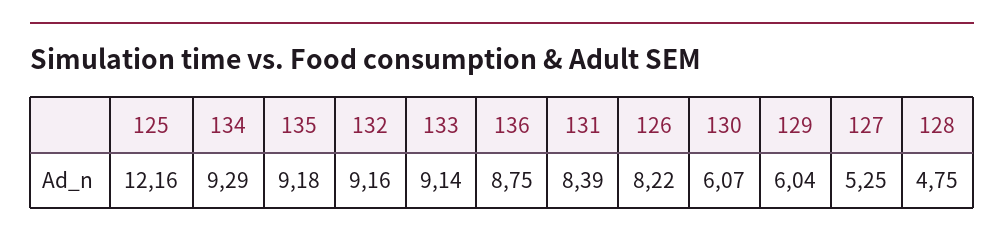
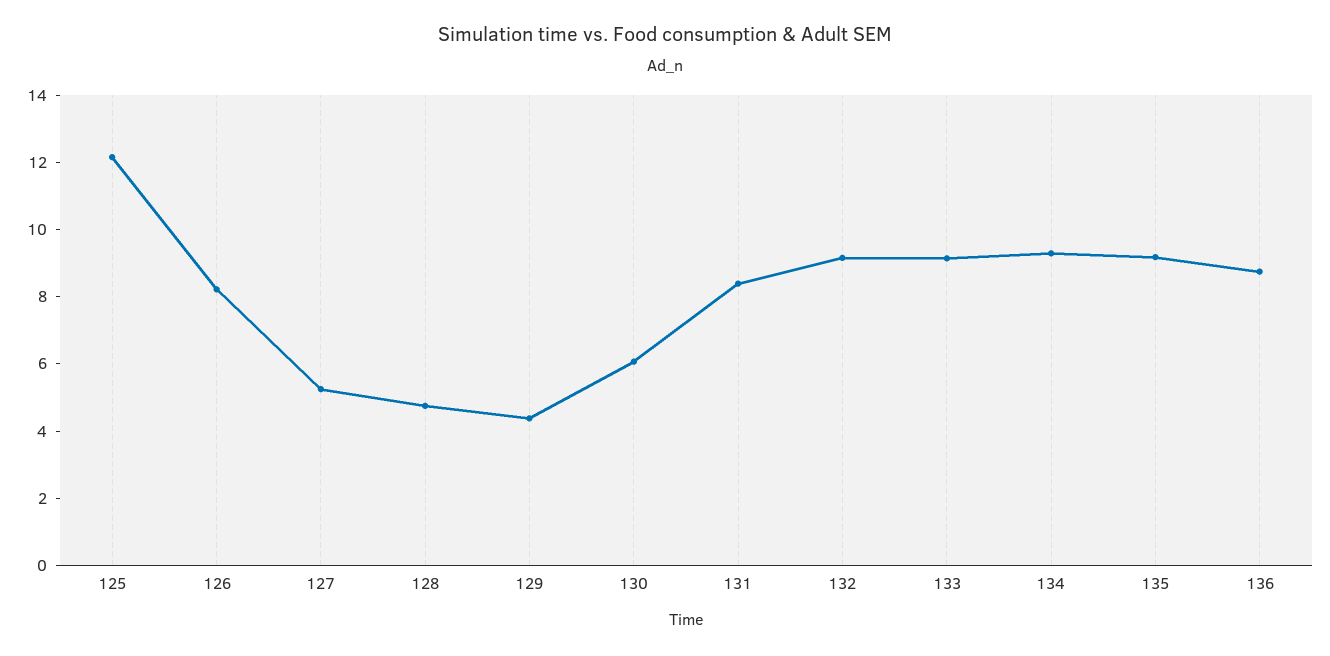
  {
    "125": 12.16,
    "134": 9.29,
    "135": 9.18,
    "132": 9.16,
    "133": 9.14,
    "136": 8.75,
    "131": 8.39,
    "126": 8.22,
    "130": 6.07,
-   "129": 6.04,
+   "129": 4.5,
    "127": 5.25,
    "128": 4.75
  }

